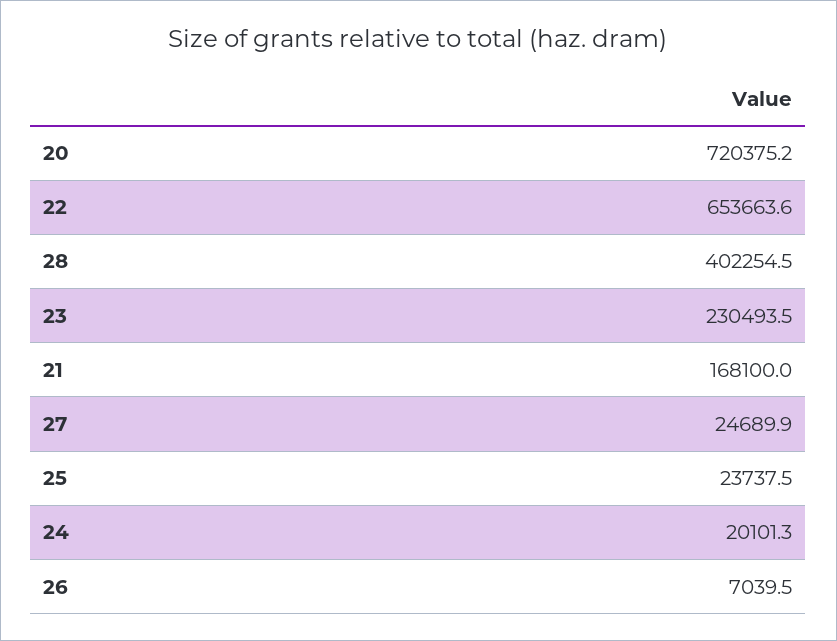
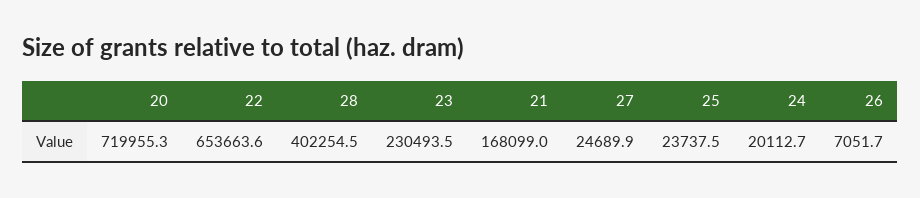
  {
-   "20": 720375.2,
+   "20": 719955.3,
    "22": 653663.6,
    "28": 402254.5,
    "23": 230493.5,
-   "21": 168100,
+   "21": 168099,
    "27": 24689.9,
    "25": 23737.5,
-   "24": 20101.3,
+   "24": 20112.7,
-   "26": 7039.5
+   "26": 7051.7
  }

